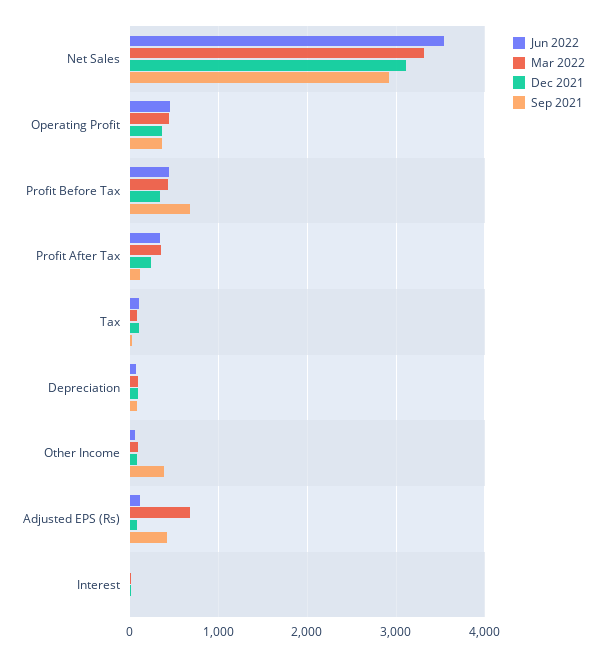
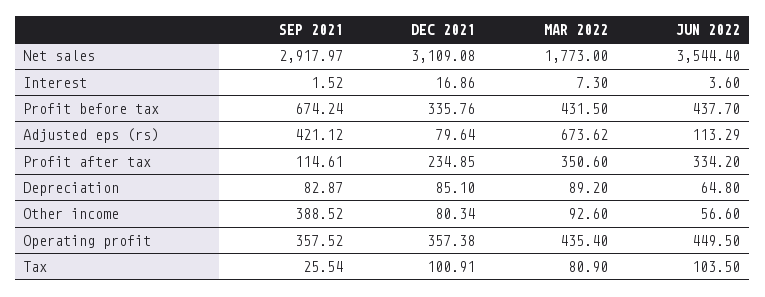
  {
    "Jun 2022": {
      "Net Sales": 3544.4,
      "Operating Profit": 449.5,
      "Profit Before Tax": 437.7,
      "Profit After Tax": 334.2,
      "Tax": 103.5,
      "Depreciation": 64.8,
      "Other Income": 56.6,
      "Adjusted EPS (Rs)": 113.29,
      "Interest": 3.6
    },
    "Mar 2022": {
-     "Net Sales": 3300,
+     "Net Sales": 1773,
      "Operating Profit": 435.4,
      "Profit Before Tax": 431.5,
      "Profit After Tax": 350.6,
      "Tax": 80.9,
      "Depreciation": 89.2,
      "Other Income": 92.6,
      "Adjusted EPS (Rs)": 673.62,
      "Interest": 7.3
    },
    "Dec 2021": {
      "Net Sales": 3109.08,
      "Operating Profit": 357.38,
      "Profit Before Tax": 335.76,
      "Profit After Tax": 234.85,
      "Tax": 100.91,
      "Depreciation": 85.1,
      "Other Income": 80.34,
      "Adjusted EPS (Rs)": 79.64,
      "Interest": 16.86
    },
    "Sep 2021": {
      "Net Sales": 2917.97,
      "Operating Profit": 357.52,
      "Profit Before Tax": 674.24,
      "Profit After Tax": 114.61,
      "Tax": 25.54,
      "Depreciation": 82.87,
      "Other Income": 388.52,
      "Adjusted EPS (Rs)": 421.12,
      "Interest": 1.52
    }
  }

